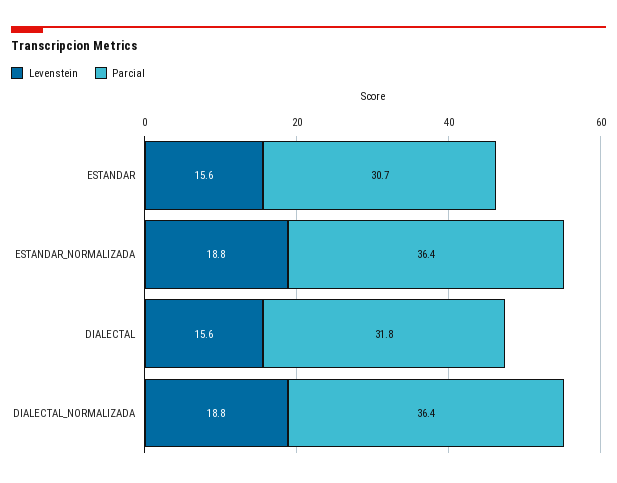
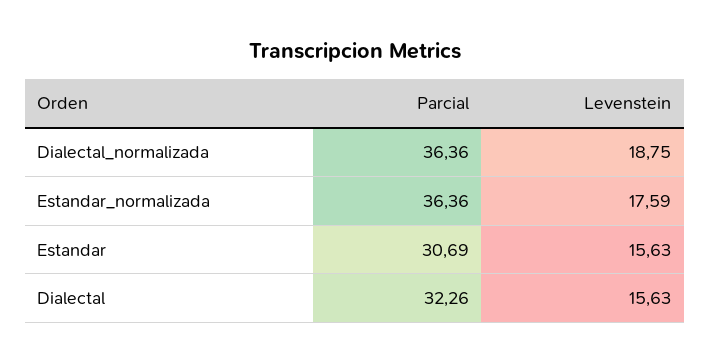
  {
    "Levenstein": {
      "ESTANDAR": 15.63,
-     "ESTANDAR_NORMALIZADA": 18.8,
+     "ESTANDAR_NORMALIZADA": 17.59,
      "DIALECTAL": 15.63,
      "DIALECTAL_NORMALIZADA": 18.75
    },
    "Parcial": {
      "ESTANDAR": 30.69,
      "ESTANDAR_NORMALIZADA": 36.36,
-     "DIALECTAL": 31.8,
+     "DIALECTAL": 32.26,
      "DIALECTAL_NORMALIZADA": 36.36
    }
  }

